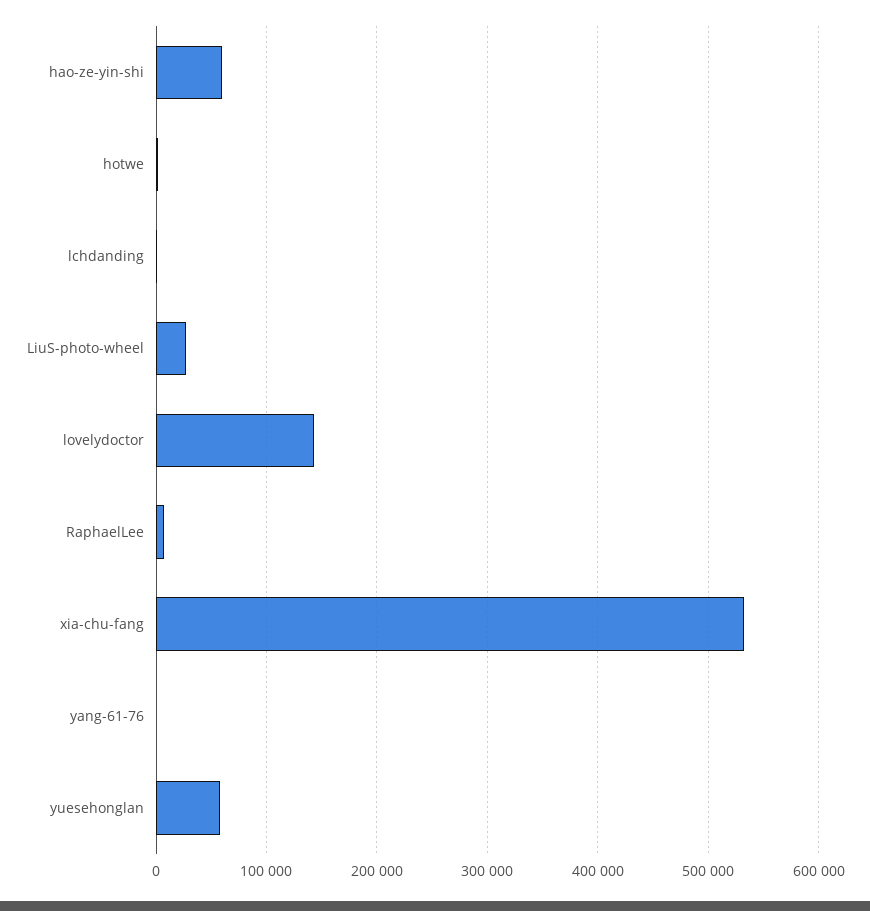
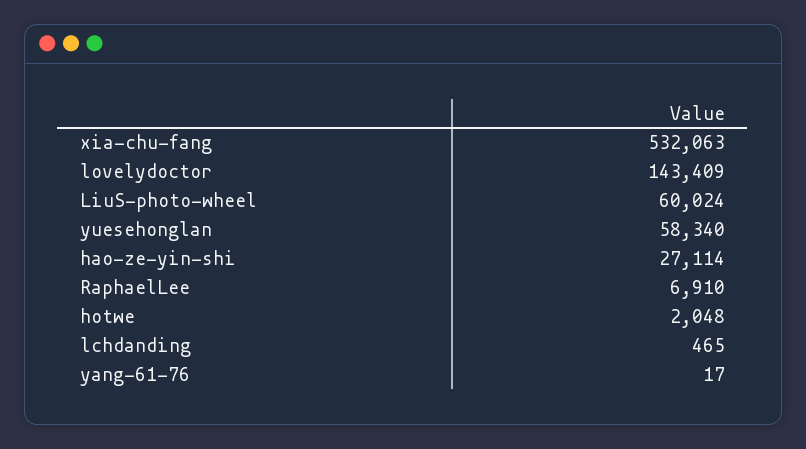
  {
-   "hao-ze-yin-shi": 60000,
+   "hao-ze-yin-shi": 27114,
    "hotwe": 2048,
    "lchdanding": 465,
-   "LiuS-photo-wheel": 30000,
+   "LiuS-photo-wheel": 60024,
    "lovelydoctor": 143409,
    "RaphaelLee": 6910,
    "xia-chu-fang": 532063,
    "yang-61-76": 17,
    "yuesehonglan": 58340
  }

